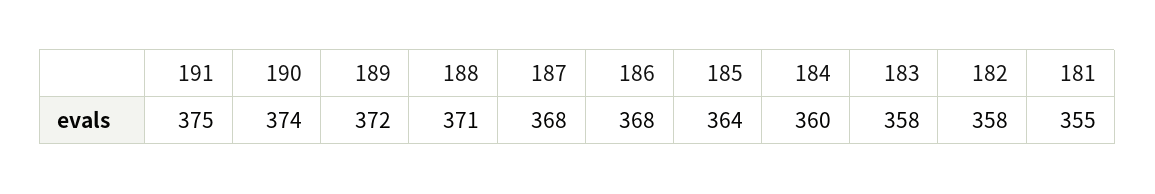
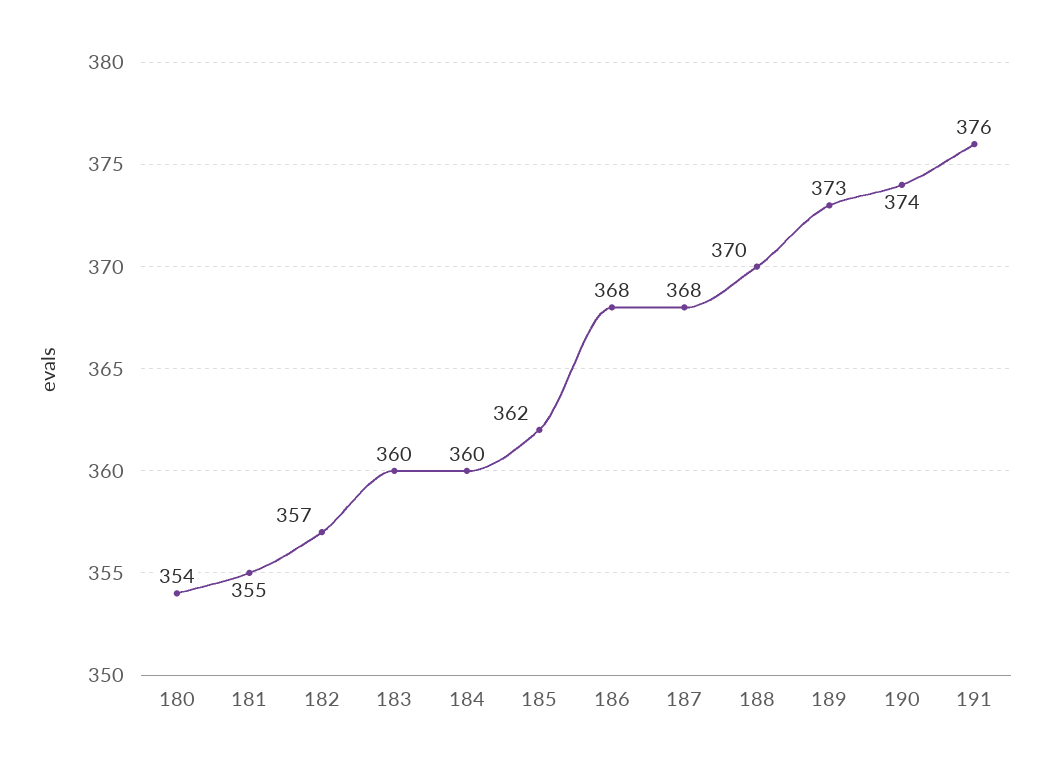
  {
-   "191": 375,
+   "191": 376,
    "190": 374,
-   "189": 372,
+   "189": 373,
-   "188": 371,
+   "188": 370,
    "187": 368,
    "186": 368,
-   "185": 364,
+   "185": 362,
    "184": 360,
-   "183": 358,
+   "183": 360,
-   "182": 358,
+   "182": 357,
-   "181": 355
+   "181": 355,
+   "180": 354
  }

